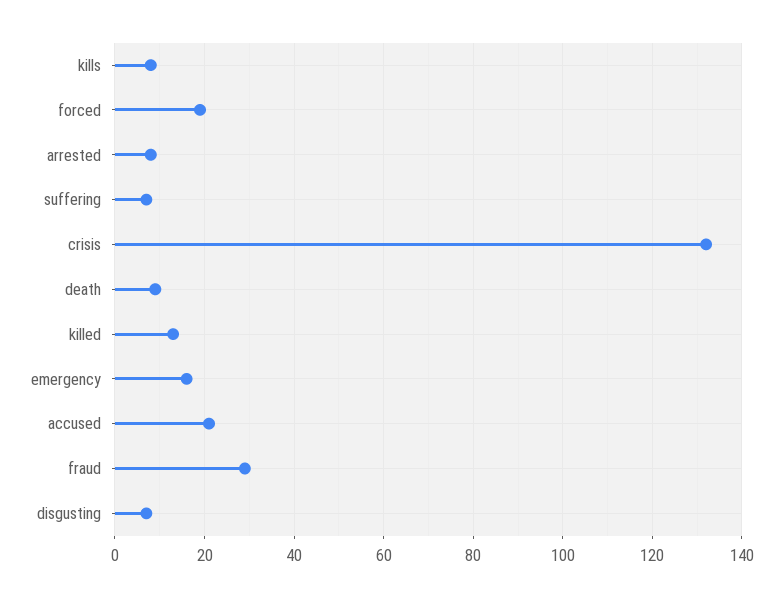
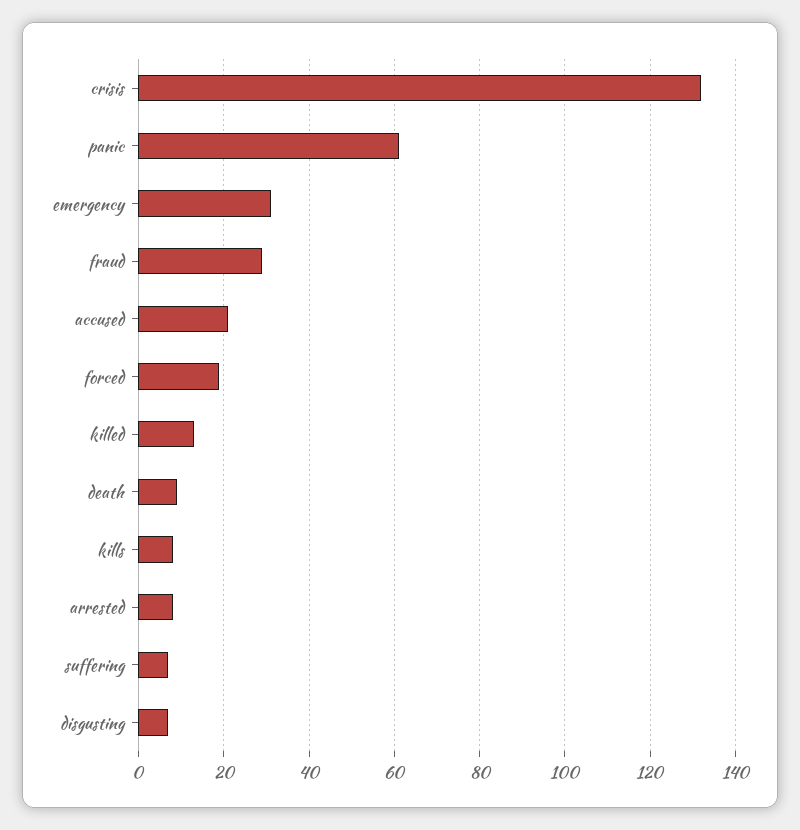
  {
    "kills": 10,
    "forced": 20,
    "arrested": 10,
    "suffering": 5,
    "crisis": 130,
    "death": 10,
    "killed": 15,
-   "emergency": 15,
+   "emergency": 30,
    "accused": 20,
    "fraud": 30,
-   "disgusting": 5
+   "disgusting": 5,
+   "panic": 60
  }

